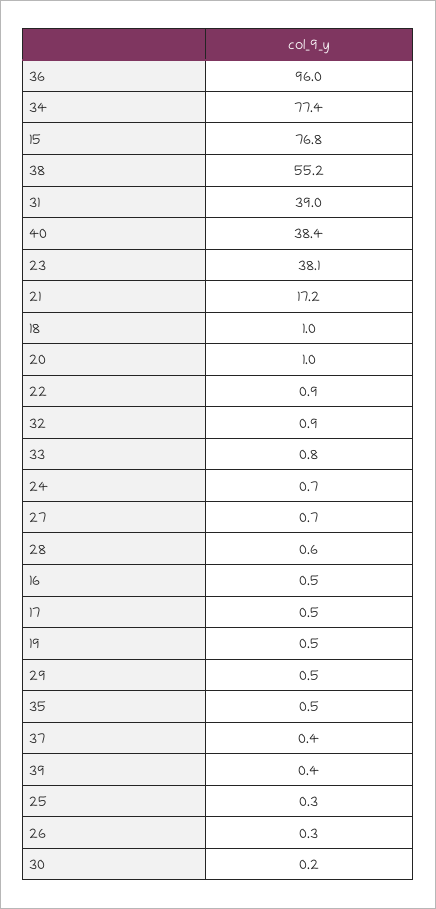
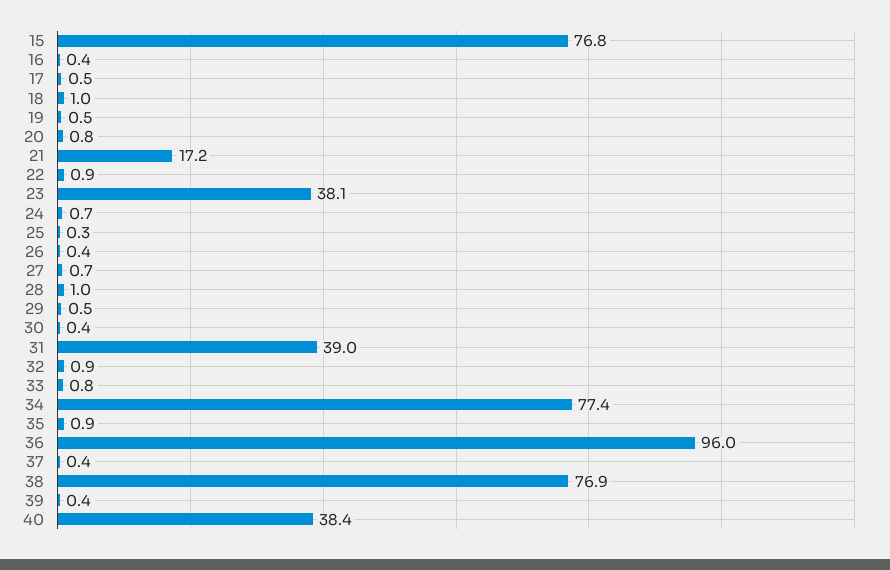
  {
    "36": 96,
    "34": 77.4,
    "15": 76.8,
-   "38": 55.2,
+   "38": 76.9,
    "31": 39,
    "40": 38.4,
    "23": 38.1,
    "21": 17.2,
    "18": 1,
-   "20": 1,
+   "20": 0.8,
    "22": 0.9,
    "32": 0.9,
    "33": 0.8,
    "24": 0.7,
    "27": 0.7,
-   "28": 0.6,
+   "28": 1,
-   "16": 0.5,
+   "16": 0.4,
    "17": 0.5,
    "19": 0.5,
    "29": 0.5,
-   "35": 0.5,
+   "35": 0.9,
    "37": 0.4,
    "39": 0.4,
    "25": 0.3,
-   "26": 0.3,
+   "26": 0.4,
-   "30": 0.2
+   "30": 0.4
  }

